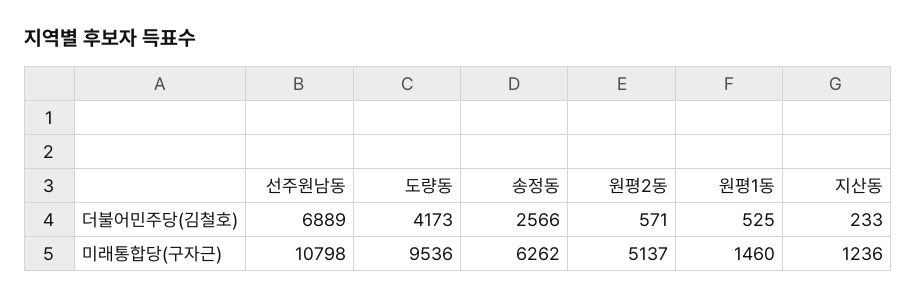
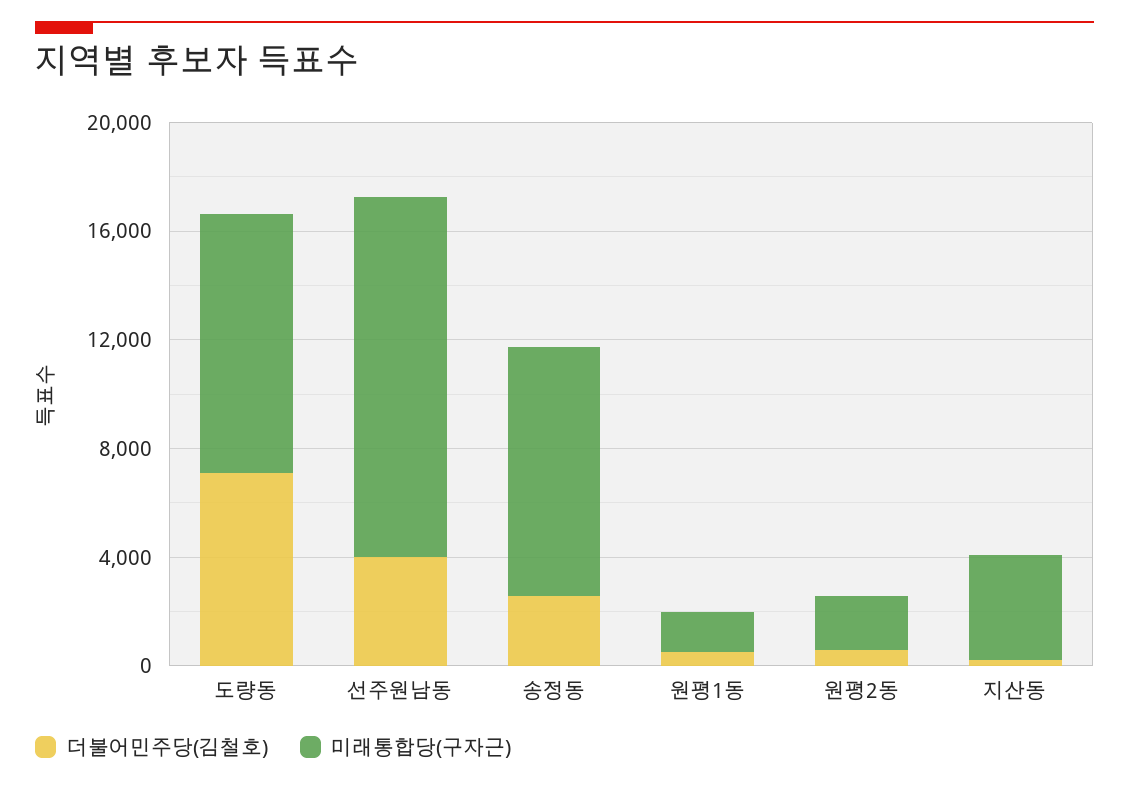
  {
    "더불어민주당(김철호)": {
-     "선주원남동": 6889,
+     "선주원남동": 4000,
-     "도량동": 4173,
+     "도량동": 7000,
      "송정동": 2566,
      "원평2동": 571,
      "원평1동": 525,
      "지산동": 233
    },
    "미래통합당(구자근)": {
-     "선주원남동": 10798,
+     "선주원남동": 13000,
      "도량동": 9536,
-     "송정동": 6262,
+     "송정동": 9000,
-     "원평2동": 5137,
+     "원평2동": 2000,
      "원평1동": 1460,
-     "지산동": 1236
+     "지산동": 4000
    }
  }

